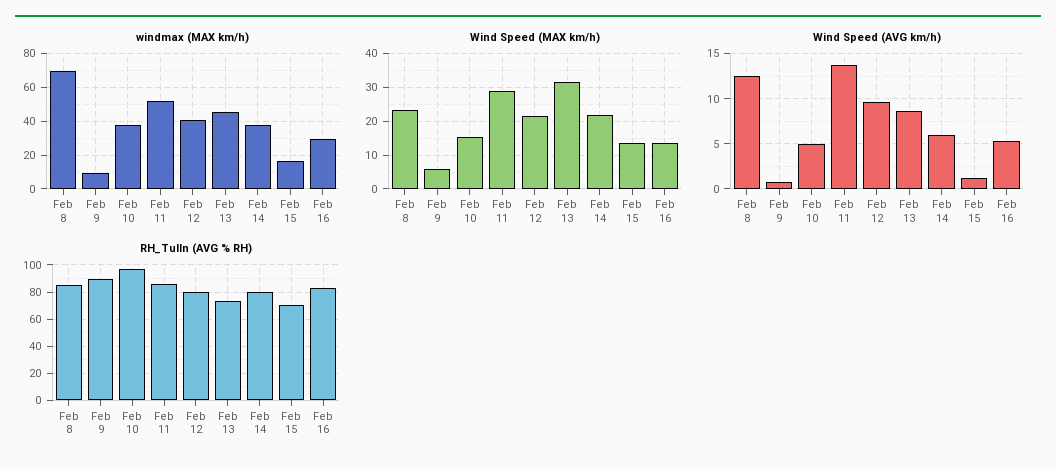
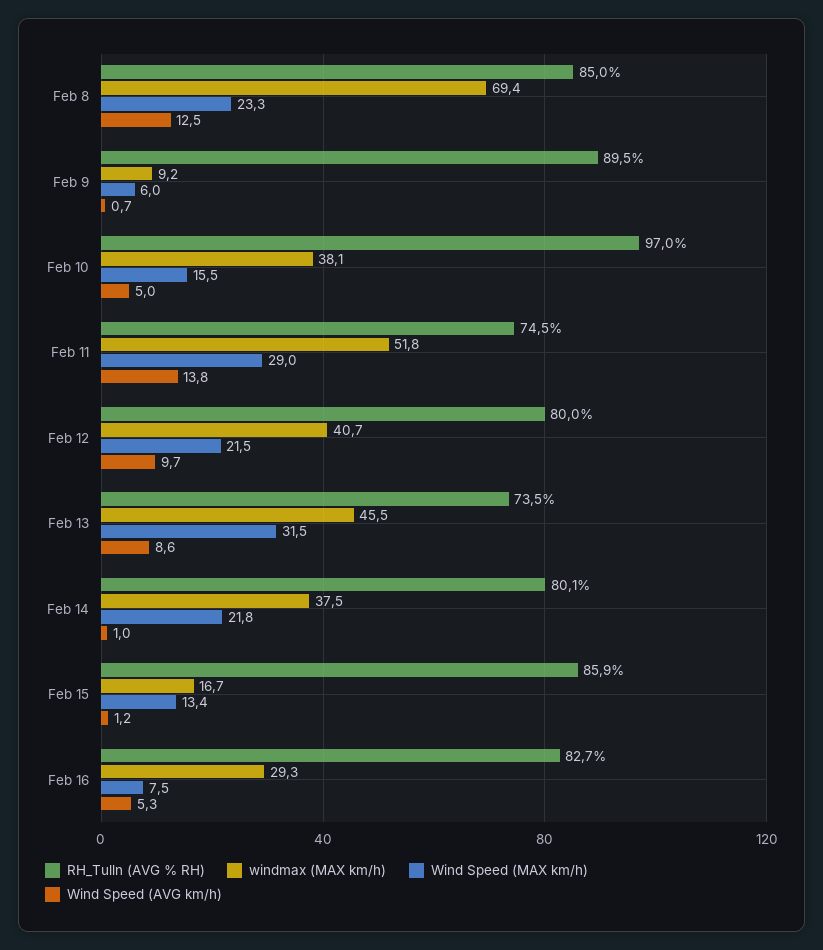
  {
    "windmax (MAX km/h)": {
      "Feb 8": 69.4,
      "Feb 9": 9.2,
      "Feb 10": 38.1,
      "Feb 11": 51.8,
      "Feb 12": 40.7,
      "Feb 13": 45.5,
      "Feb 14": 37.5,
      "Feb 15": 16.7,
      "Feb 16": 29.3
    },
    "Wind Speed (MAX km/h)": {
      "Feb 8": 23.3,
      "Feb 9": 6,
      "Feb 10": 15.5,
      "Feb 11": 29,
      "Feb 12": 21.5,
      "Feb 13": 31.5,
      "Feb 14": 21.8,
      "Feb 15": 13.4,
-     "Feb 16": 14
+     "Feb 16": 7.5
    },
    "Wind Speed (AVG km/h)": {
      "Feb 8": 12.5,
      "Feb 9": 0.7,
      "Feb 10": 5,
      "Feb 11": 13.8,
      "Feb 12": 9.7,
      "Feb 13": 8.6,
-     "Feb 14": 6,
+     "Feb 14": 1,
      "Feb 15": 1.2,
      "Feb 16": 5.3
    },
    "RH_Tulln (AVG % RH)": {
      "Feb 8": 85,
      "Feb 9": 89.5,
      "Feb 10": 97,
-     "Feb 11": 85,
+     "Feb 11": 74.5,
      "Feb 12": 80,
      "Feb 13": 73.5,
      "Feb 14": 80.1,
-     "Feb 15": 70,
+     "Feb 15": 85.9,
      "Feb 16": 82.7
    }
  }

